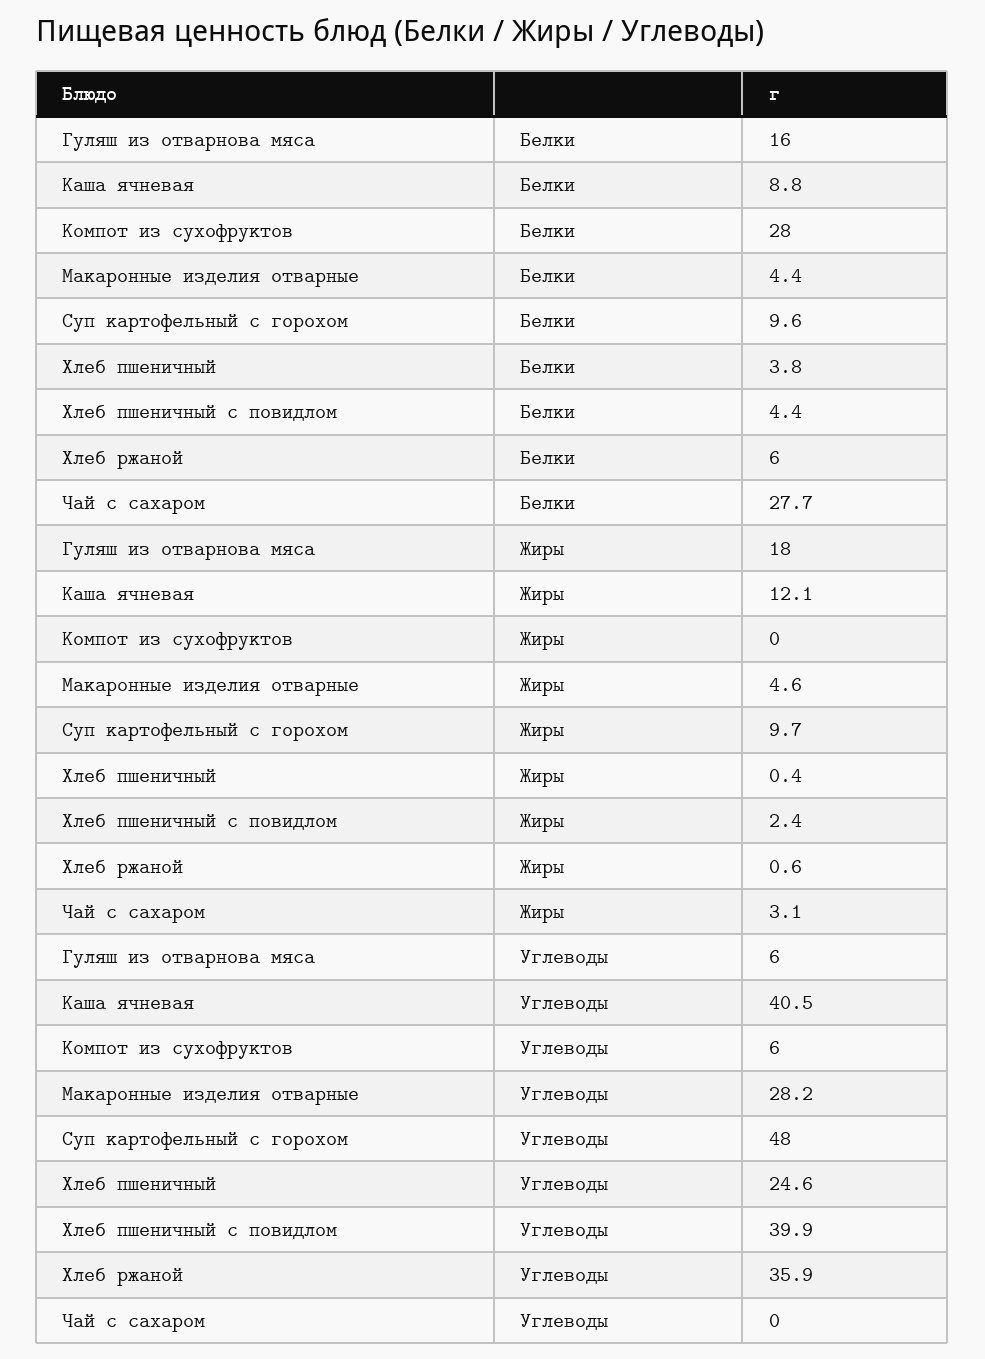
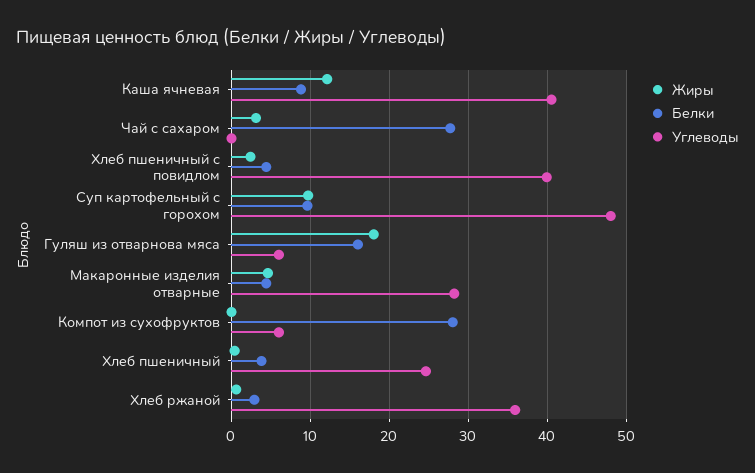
  {
    "Белки": {
      "Гуляш из отварнова мяса": 16,
      "Каша ячневая": 8.8,
      "Компот из сухофруктов": 28,
      "Макаронные изделия отварные": 4.4,
      "Суп картофельный с горохом": 9.6,
      "Хлеб пшеничный": 3.8,
      "Хлеб пшеничный с повидлом": 4.4,
-     "Хлеб ржаной": 6,
+     "Хлеб ржаной": 3,
      "Чай с сахаром": 27.7
    },
    "Жиры": {
      "Гуляш из отварнова мяса": 18,
      "Каша ячневая": 12.1,
      "Компот из сухофруктов": 0,
      "Макаронные изделия отварные": 4.6,
      "Суп картофельный с горохом": 9.7,
      "Хлеб пшеничный": 0.4,
      "Хлеб пшеничный с повидлом": 2.4,
      "Хлеб ржаной": 0.6,
      "Чай с сахаром": 3.1
    },
    "Углеводы": {
      "Гуляш из отварнова мяса": 6,
      "Каша ячневая": 40.5,
      "Компот из сухофруктов": 6,
      "Макаронные изделия отварные": 28.2,
      "Суп картофельный с горохом": 48,
      "Хлеб пшеничный": 24.6,
      "Хлеб пшеничный с повидлом": 39.9,
      "Хлеб ржаной": 35.9,
      "Чай с сахаром": 0
    }
  }

